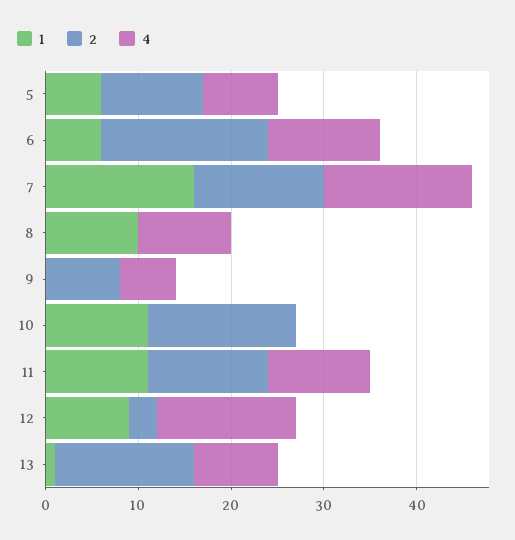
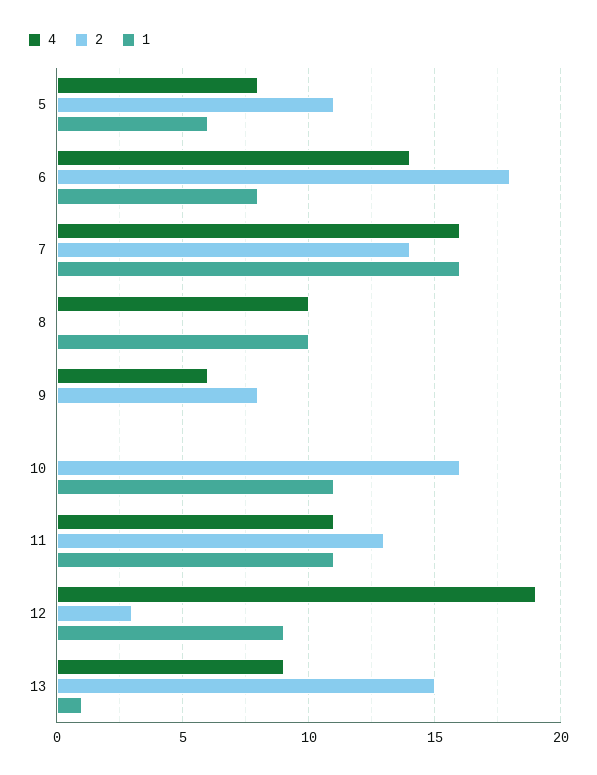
  {
    "1": {
      "5": 6,
-     "6": 6,
+     "6": 8,
      "7": 16,
      "8": 10,
      "9": 0,
      "10": 11,
      "11": 11,
      "12": 9,
      "13": 1
    },
    "2": {
      "5": 11,
      "6": 18,
      "7": 14,
      "8": 0,
      "9": 8,
      "10": 16,
      "11": 13,
      "12": 3,
      "13": 15
    },
    "4": {
      "5": 8,
-     "6": 12,
+     "6": 14,
      "7": 16,
      "8": 10,
      "9": 6,
      "10": 0,
      "11": 11,
-     "12": 15,
+     "12": 19,
      "13": 9
    }
  }

